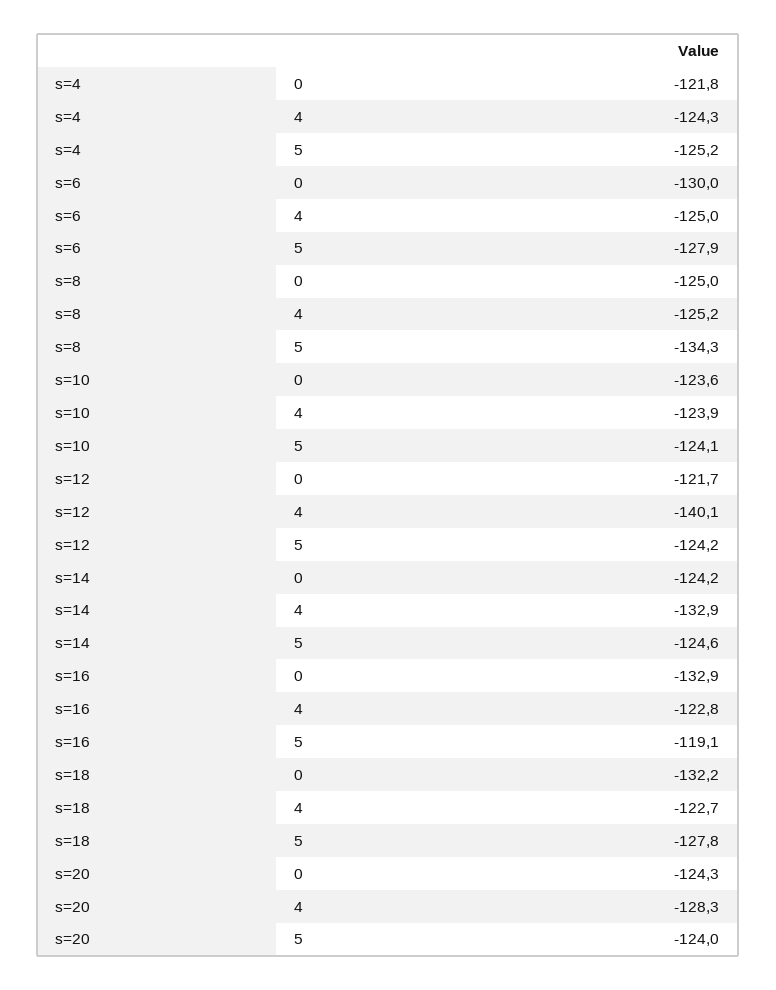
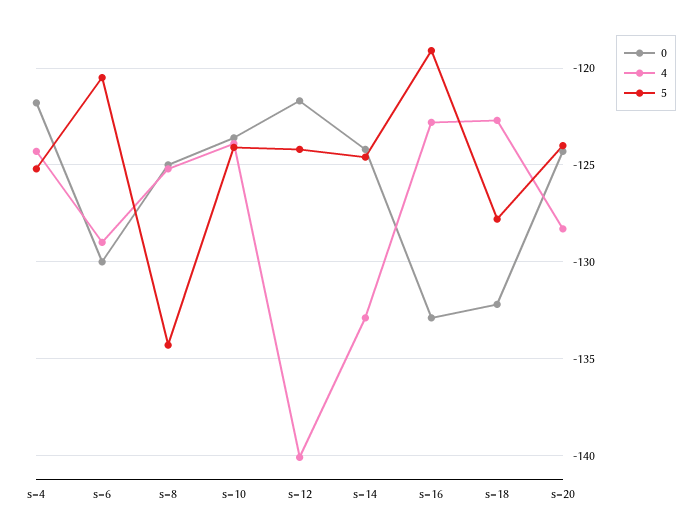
  {
    "0": {
      "s=4": -121.8,
      "s=6": -130,
      "s=8": -125,
      "s=10": -123.6,
      "s=12": -121.7,
      "s=14": -124.2,
      "s=16": -132.9,
      "s=18": -132.2,
      "s=20": -124.3
    },
    "4": {
      "s=4": -124.3,
-     "s=6": -125,
+     "s=6": -129,
      "s=8": -125.2,
      "s=10": -123.9,
      "s=12": -140.1,
      "s=14": -132.9,
      "s=16": -122.8,
      "s=18": -122.7,
      "s=20": -128.3
    },
    "5": {
      "s=4": -125.2,
-     "s=6": -127.9,
+     "s=6": -120.5,
      "s=8": -134.3,
      "s=10": -124.1,
      "s=12": -124.2,
      "s=14": -124.6,
      "s=16": -119.1,
      "s=18": -127.8,
      "s=20": -124
    }
  }

